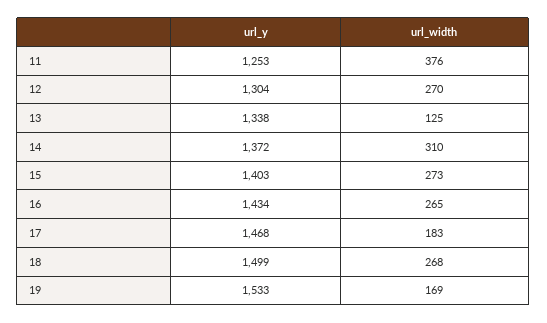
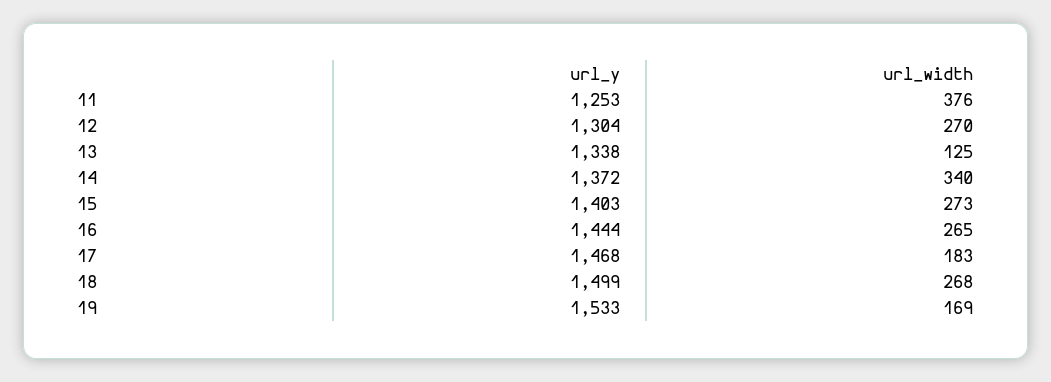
  {
    "url_y": {
      "11": 1253,
      "12": 1304,
      "13": 1338,
      "14": 1372,
      "15": 1403,
-     "16": 1434,
+     "16": 1444,
      "17": 1468,
      "18": 1499,
      "19": 1533
    },
    "url_width": {
      "11": 376,
      "12": 270,
      "13": 125,
-     "14": 310,
+     "14": 340,
      "15": 273,
      "16": 265,
      "17": 183,
      "18": 268,
      "19": 169
    }
  }

